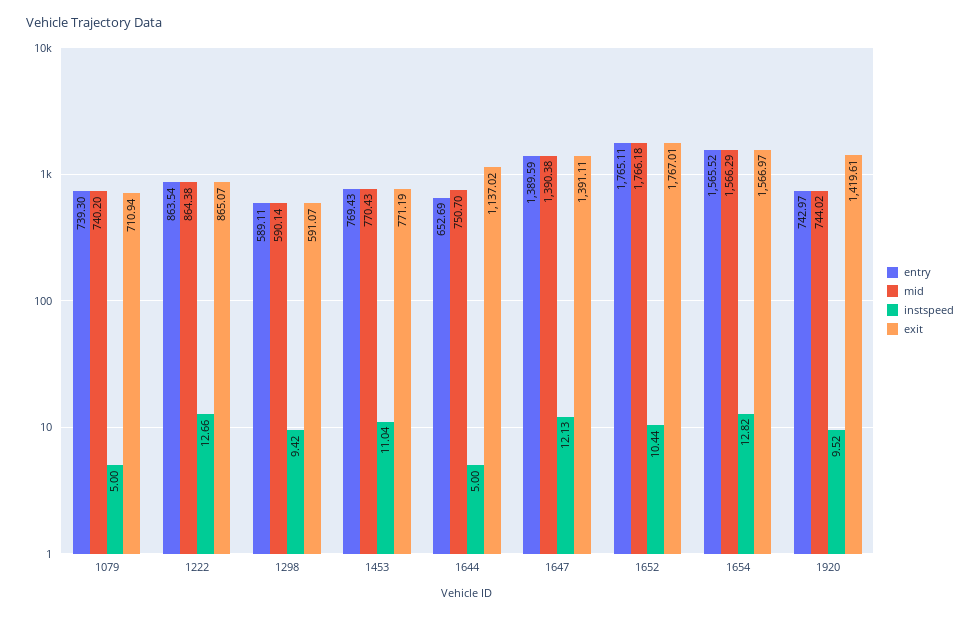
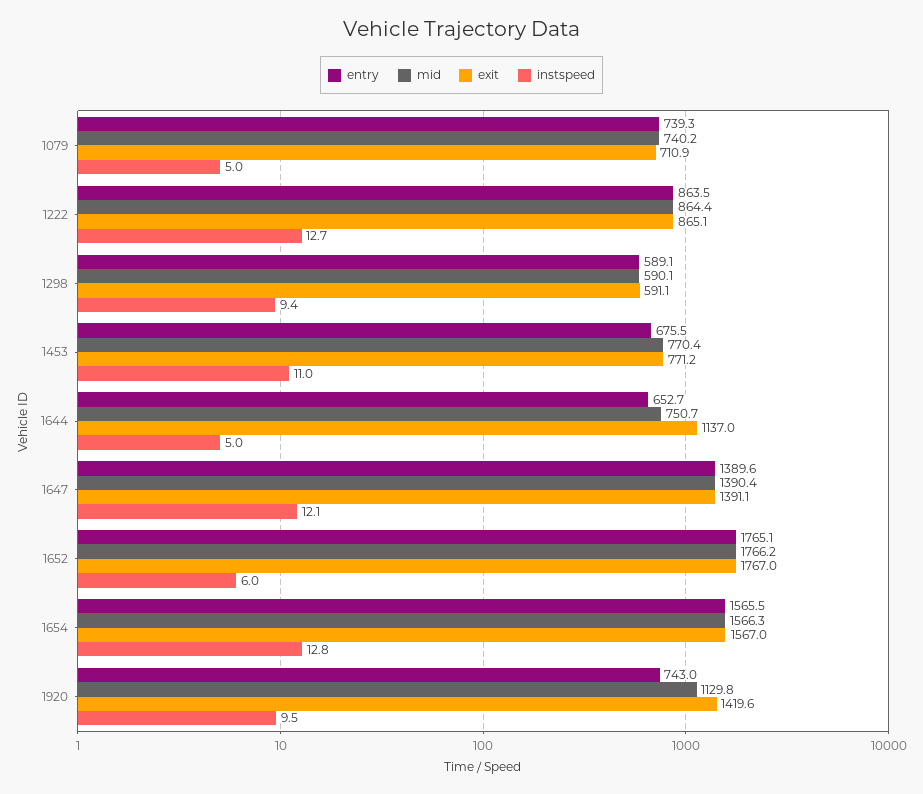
  {
    "entry": {
      "1079": 739.3,
      "1222": 863.54,
      "1298": 589.11,
-     "1453": 769.43,
+     "1453": 675.5,
      "1644": 652.69,
      "1647": 1389.59,
      "1652": 1765.11,
      "1654": 1565.52,
      "1920": 742.97
    },
    "mid": {
      "1079": 740.2,
      "1222": 864.38,
      "1298": 590.14,
      "1453": 770.43,
      "1644": 750.7,
      "1647": 1390.38,
      "1652": 1766.18,
      "1654": 1566.29,
-     "1920": 744.02
+     "1920": 1129.8
    },
    "instspeed": {
      "1079": 5,
      "1222": 12.66,
      "1298": 9.42,
      "1453": 11.04,
      "1644": 5,
      "1647": 12.13,
-     "1652": 10.44,
+     "1652": 6,
      "1654": 12.82,
      "1920": 9.52
    },
    "exit": {
      "1079": 710.94,
      "1222": 865.07,
      "1298": 591.07,
      "1453": 771.19,
      "1644": 1137.02,
      "1647": 1391.11,
      "1652": 1767.01,
      "1654": 1566.97,
      "1920": 1419.61
    }
  }

